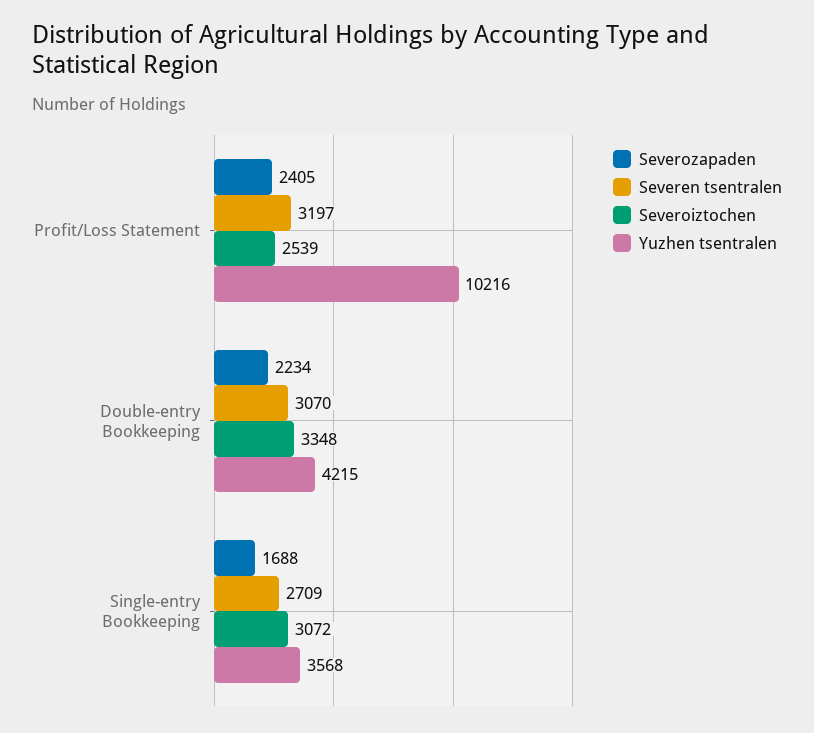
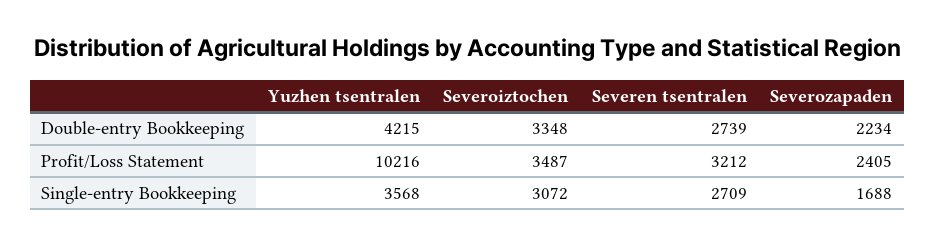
  {
    "Severozapaden": {
      "Profit/Loss Statement": 2405,
      "Double-entry Bookkeeping": 2234,
      "Single-entry Bookkeeping": 1688
    },
    "Severen tsentralen": {
-     "Profit/Loss Statement": 3197,
+     "Profit/Loss Statement": 3212,
-     "Double-entry Bookkeeping": 3070,
+     "Double-entry Bookkeeping": 2739,
      "Single-entry Bookkeeping": 2709
    },
    "Severoiztochen": {
-     "Profit/Loss Statement": 2539,
+     "Profit/Loss Statement": 3487,
      "Double-entry Bookkeeping": 3348,
      "Single-entry Bookkeeping": 3072
    },
    "Yuzhen tsentralen": {
      "Profit/Loss Statement": 10216,
      "Double-entry Bookkeeping": 4215,
      "Single-entry Bookkeeping": 3568
    }
  }

